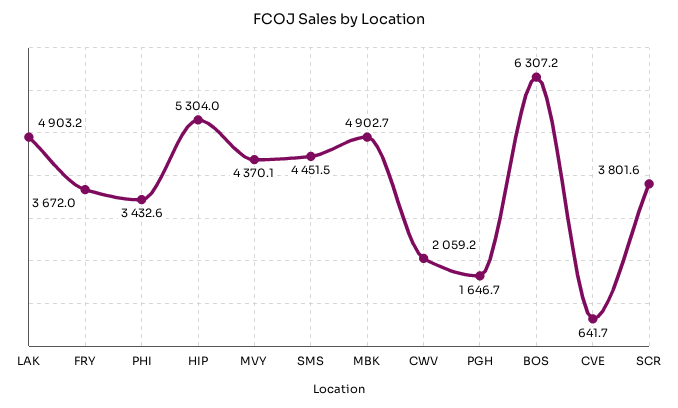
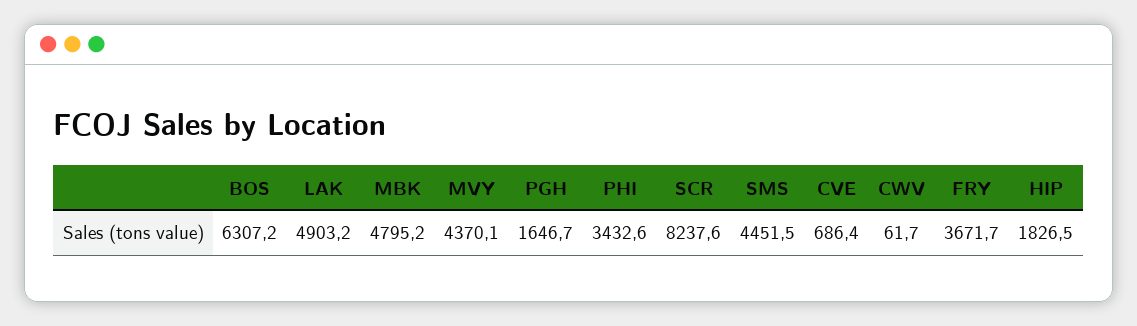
  {
    "LAK": 4903.2,
-   "FRY": 3672,
+   "FRY": 3671.7,
    "PHI": 3432.6,
-   "HIP": 5304,
+   "HIP": 1826.5,
    "MVY": 4370.1,
    "SMS": 4451.5,
-   "MBK": 4902.7,
+   "MBK": 4795.2,
-   "CWV": 2059.2,
+   "CWV": 61.7,
    "PGH": 1646.7,
    "BOS": 6307.2,
-   "CVE": 641.7,
+   "CVE": 686.4,
-   "SCR": 3801.6
+   "SCR": 8237.6
  }

